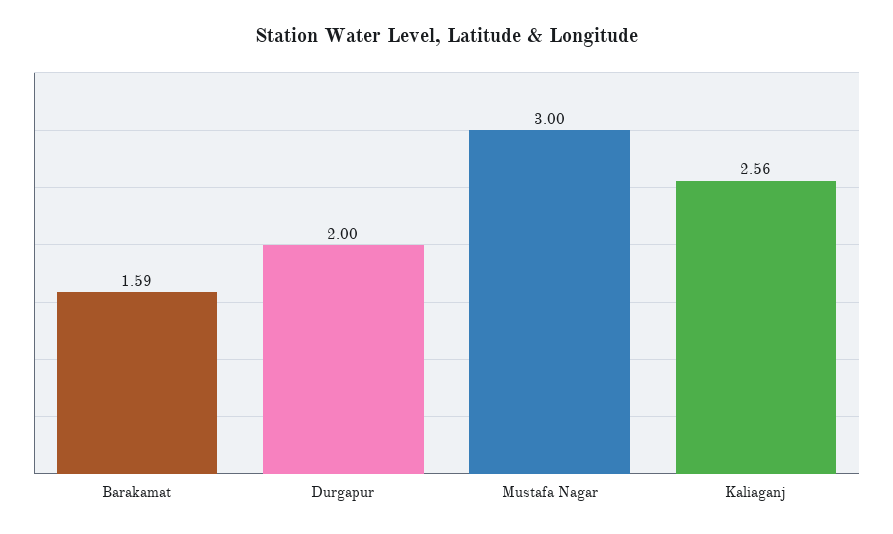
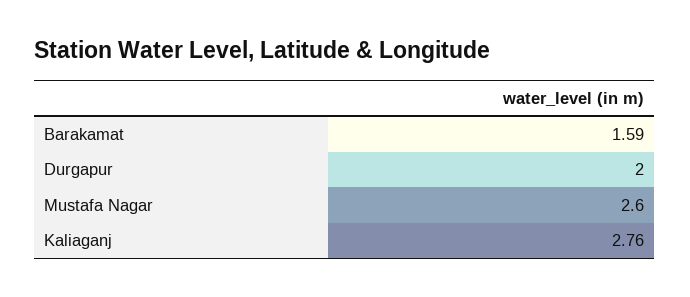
  {
    "Barakamat": 1.59,
    "Durgapur": 2,
-   "Mustafa Nagar": 3,
+   "Mustafa Nagar": 2.6,
-   "Kaliaganj": 2.56
+   "Kaliaganj": 2.76
  }

